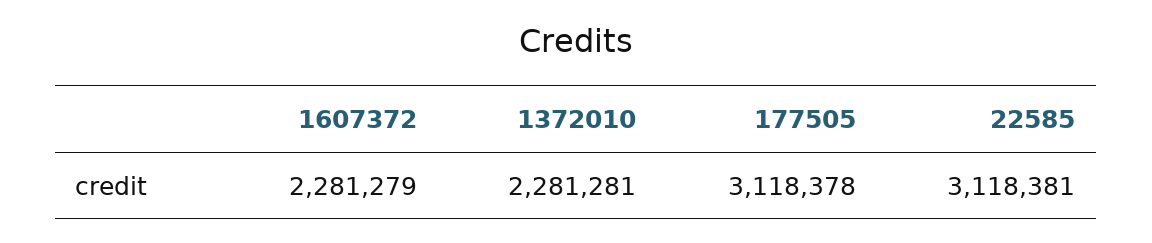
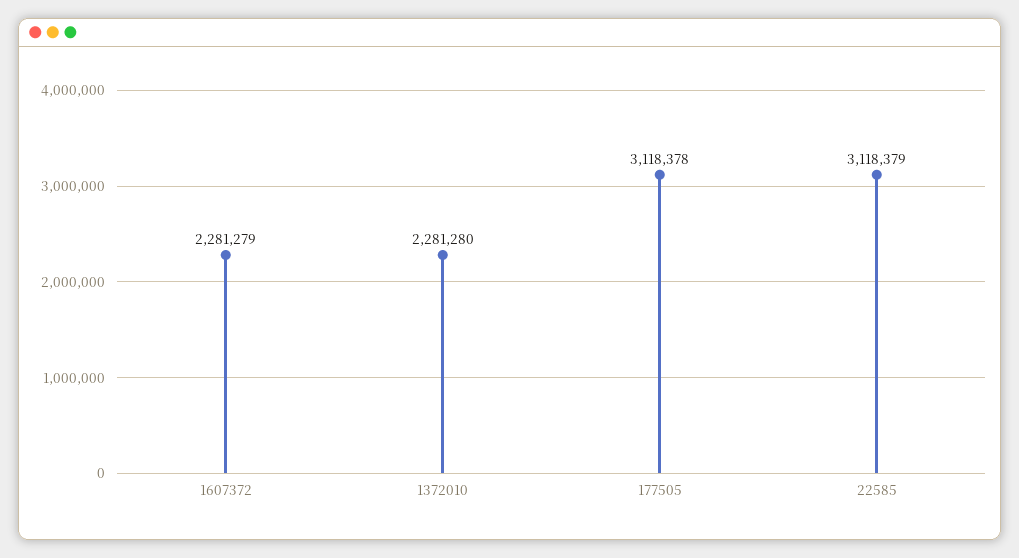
  {
    "1607372": 2281279,
-   "1372010": 2281281,
+   "1372010": 2281280,
    "177505": 3118378,
-   "22585": 3118381
+   "22585": 3118379
  }

